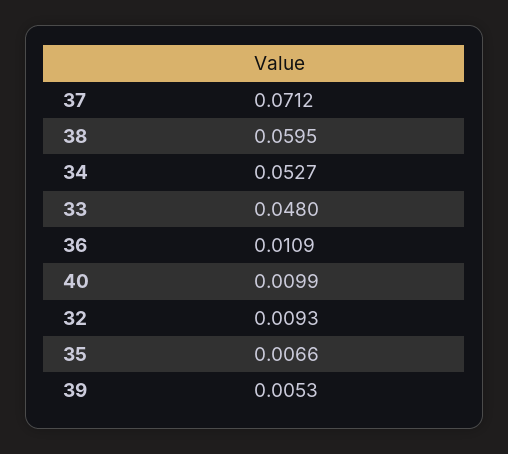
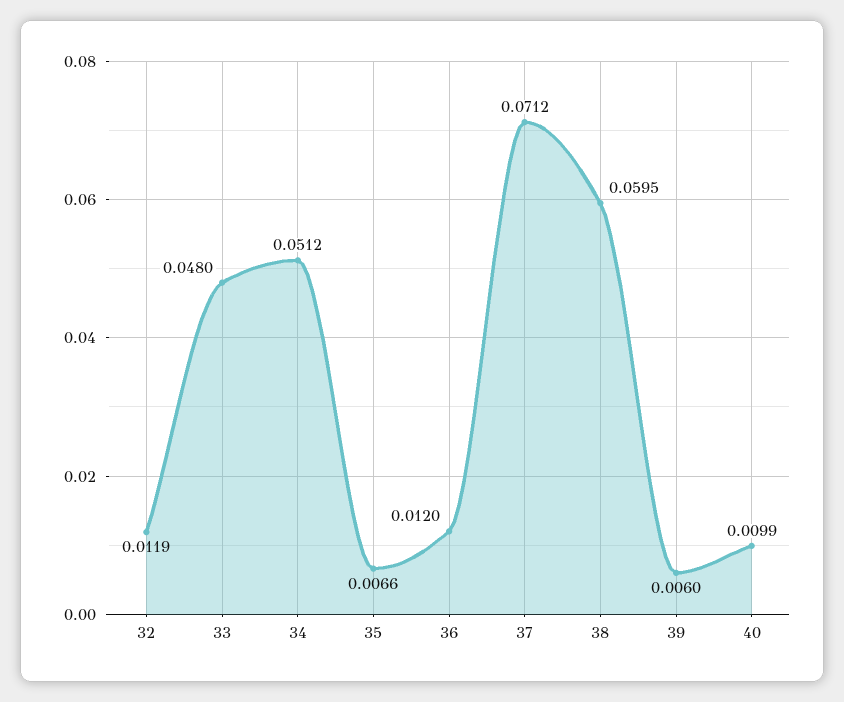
  {
    "37": 0.0712,
    "38": 0.0595,
-   "34": 0.0527,
+   "34": 0.0512,
    "33": 0.048,
-   "36": 0.0109,
+   "36": 0.012,
    "40": 0.0099,
-   "32": 0.0093,
+   "32": 0.0119,
    "35": 0.0066,
-   "39": 0.0053
+   "39": 0.006
  }

